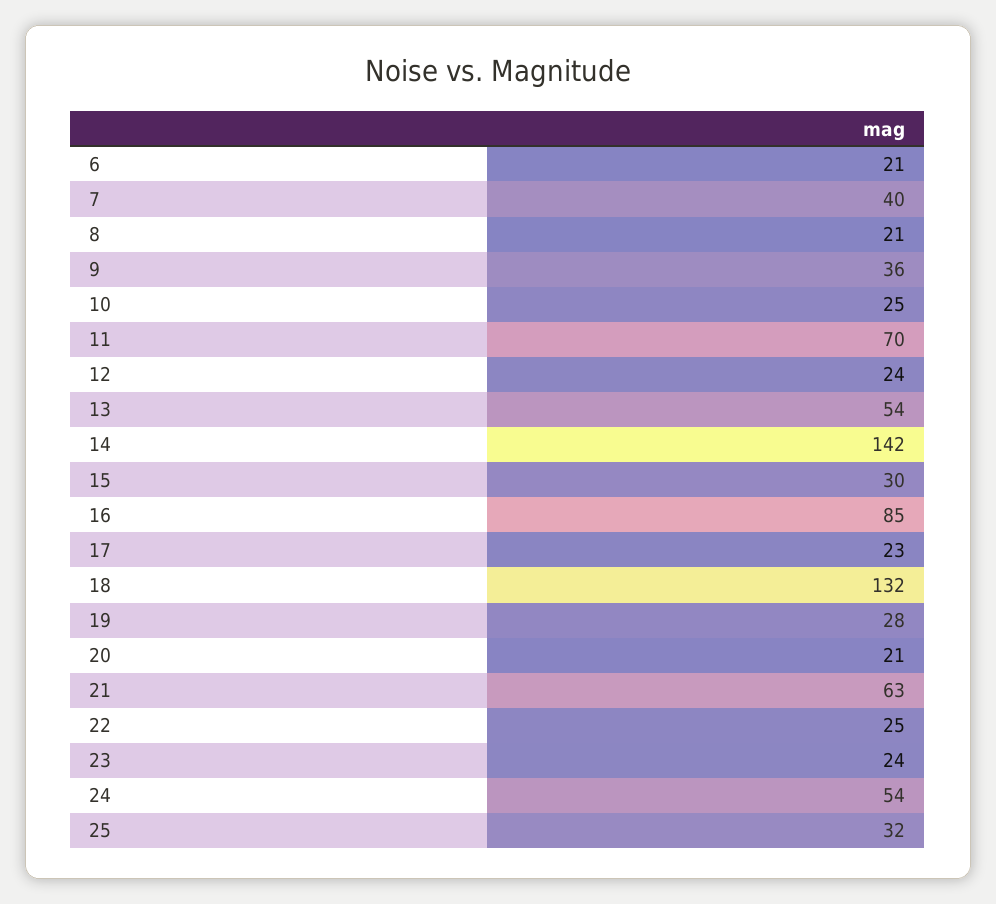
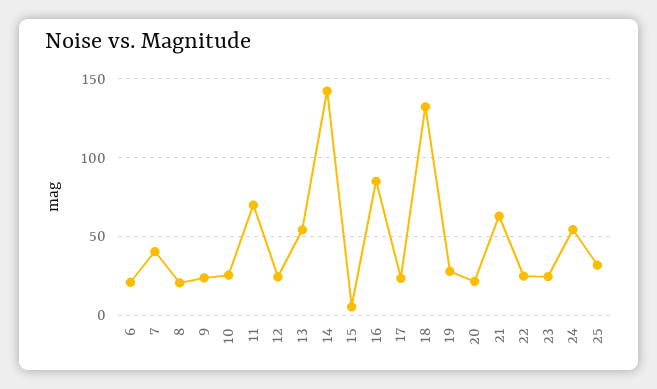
  {
    "6": 21,
    "7": 40,
    "8": 21,
-   "9": 36,
+   "9": 25,
    "10": 25,
    "11": 70,
    "12": 24,
    "13": 54,
    "14": 142,
-   "15": 30,
+   "15": 5,
    "16": 85,
    "17": 23,
    "18": 132,
    "19": 28,
    "20": 21,
    "21": 63,
    "22": 25,
    "23": 24,
    "24": 54,
    "25": 32
  }

